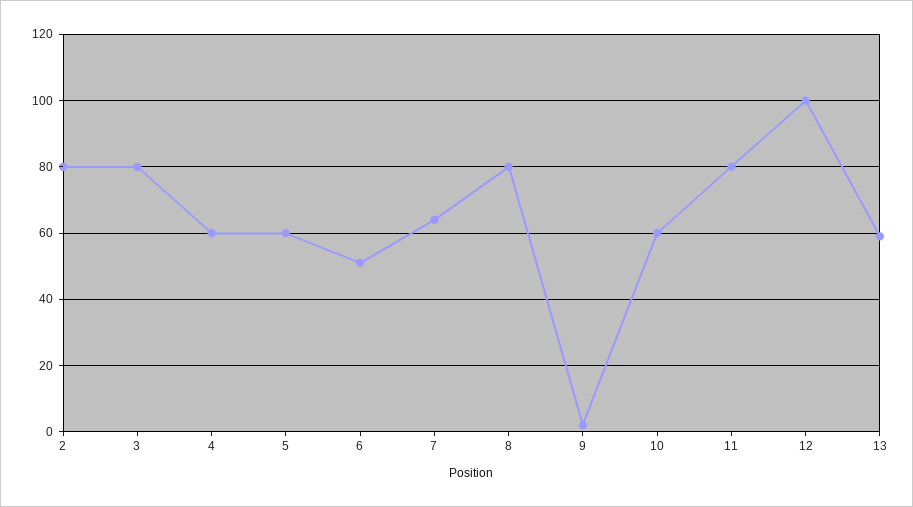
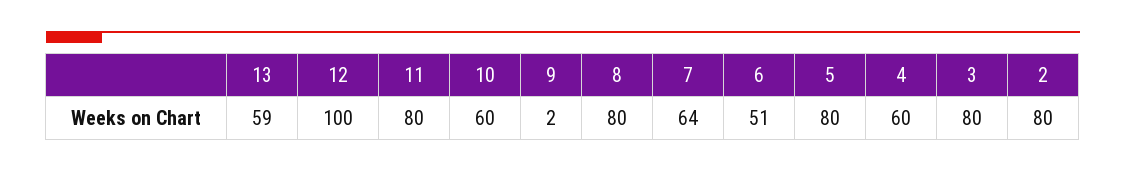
  {
    "2": 80,
    "3": 80,
    "4": 60,
-   "5": 60,
+   "5": 80,
    "6": 51,
    "7": 64,
    "8": 80,
    "9": 2,
    "10": 60,
    "11": 80,
    "12": 100,
    "13": 59
  }

